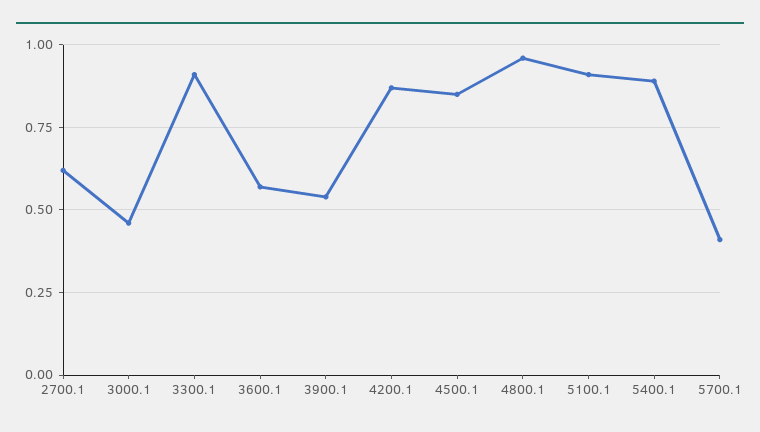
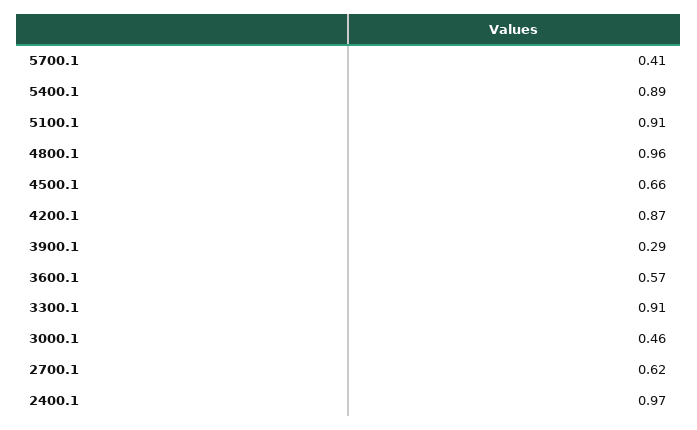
  {
    "2700.1": 0.62,
    "3000.1": 0.46,
    "3300.1": 0.91,
    "3600.1": 0.57,
-   "3900.1": 0.55,
+   "3900.1": 0.29,
    "4200.1": 0.87,
-   "4500.1": 0.85,
+   "4500.1": 0.66,
    "4800.1": 0.96,
    "5100.1": 0.91,
    "5400.1": 0.89,
-   "5700.1": 0.41
+   "5700.1": 0.41,
+   "2400.1": 0.97
  }

